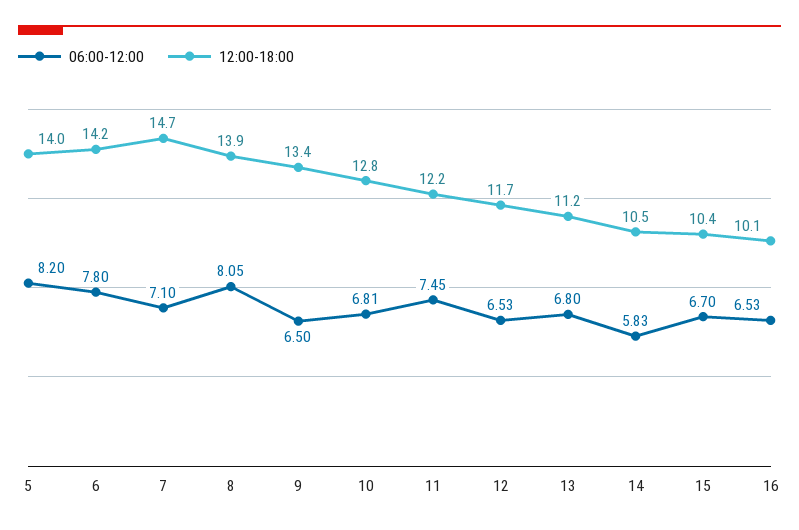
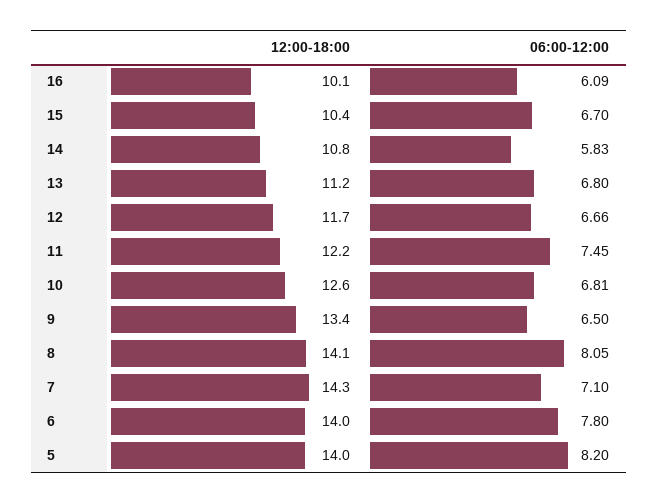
  {
    "06:00-12:00": {
      "5": 8.2,
      "6": 7.8,
      "7": 7.1,
      "8": 8.05,
      "9": 6.5,
      "10": 6.81,
      "11": 7.45,
-     "12": 6.53,
+     "12": 6.66,
      "13": 6.8,
      "14": 5.83,
      "15": 6.7,
-     "16": 6.53
+     "16": 6.09
    },
    "12:00-18:00": {
      "5": 14,
-     "6": 14.2,
+     "6": 14,
-     "7": 14.7,
+     "7": 14.3,
-     "8": 13.9,
+     "8": 14.1,
      "9": 13.4,
-     "10": 12.8,
+     "10": 12.6,
      "11": 12.2,
      "12": 11.7,
      "13": 11.2,
-     "14": 10.5,
+     "14": 10.8,
      "15": 10.4,
      "16": 10.1
    }
  }

